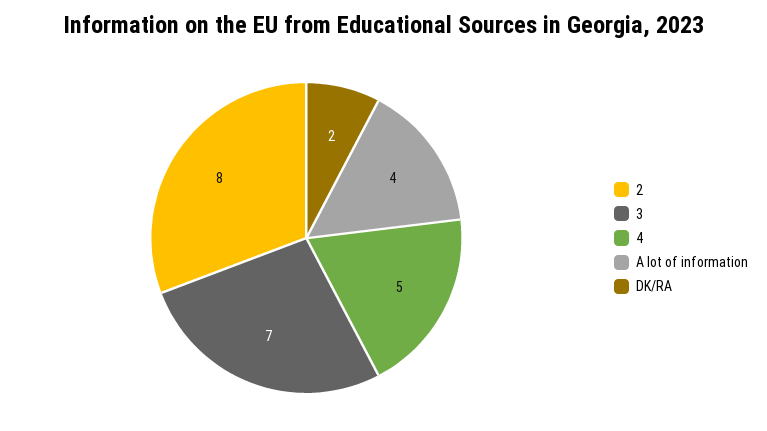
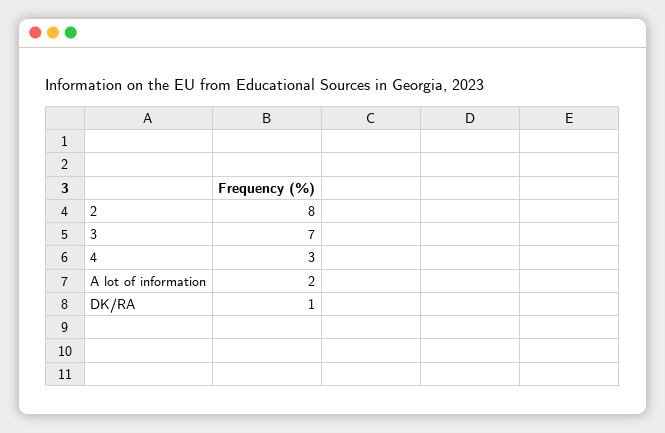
  {
    "2": 8,
    "3": 7,
-   "4": 5,
+   "4": 3,
-   "A lot of information": 4,
+   "A lot of information": 2,
-   "DK/RA": 2
+   "DK/RA": 1
  }

